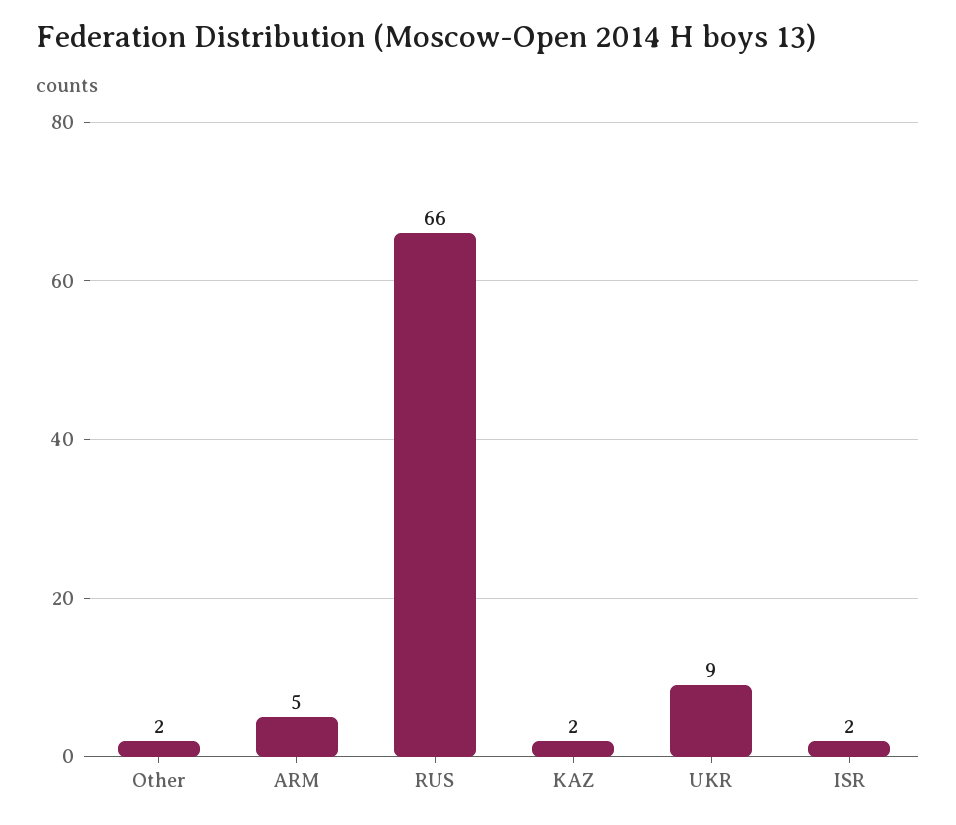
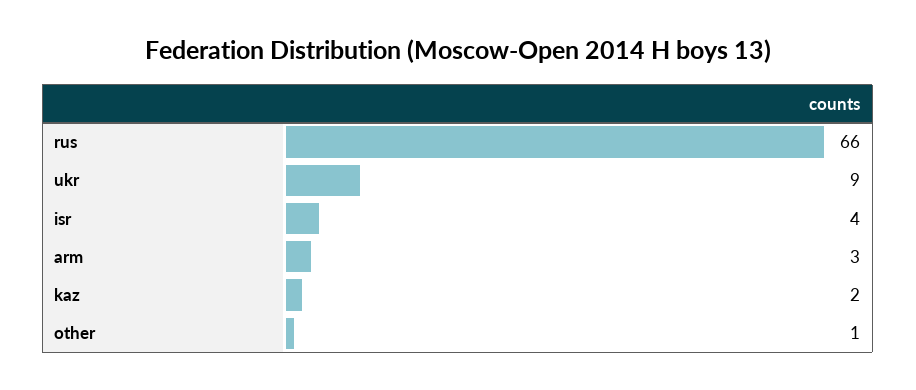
  {
-   "Other": 2,
+   "Other": 1,
-   "ARM": 5,
+   "ARM": 3,
    "RUS": 66,
    "KAZ": 2,
    "UKR": 9,
-   "ISR": 2
+   "ISR": 4
  }

